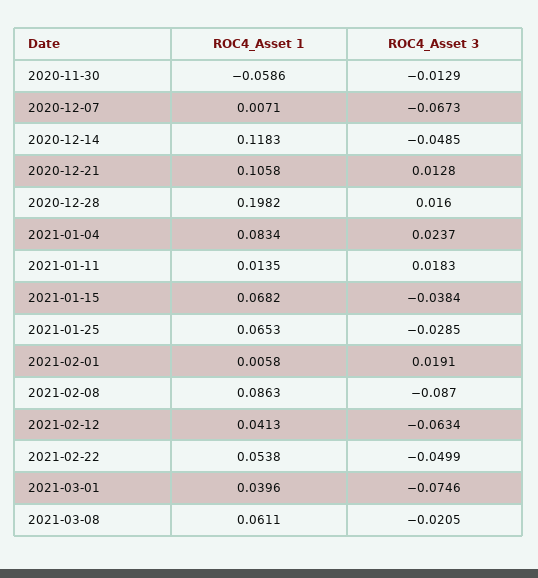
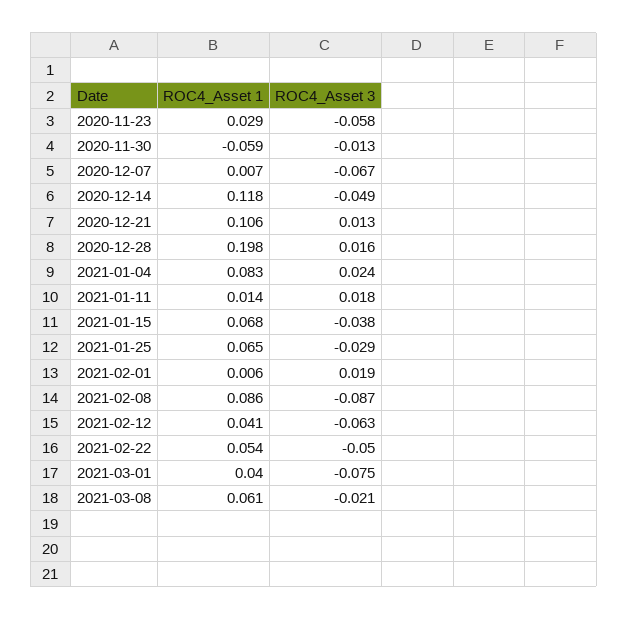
  {
    "ROC4_Asset 1": {
      "2020-11-30": -0.0586,
      "2020-12-07": 0.0071,
      "2020-12-14": 0.1183,
      "2020-12-21": 0.1058,
      "2020-12-28": 0.1982,
      "2021-01-04": 0.0834,
      "2021-01-11": 0.0135,
      "2021-01-15": 0.0682,
      "2021-01-25": 0.0653,
      "2021-02-01": 0.0058,
      "2021-02-08": 0.0863,
      "2021-02-12": 0.0413,
      "2021-02-22": 0.0538,
      "2021-03-01": 0.0396,
-     "2021-03-08": 0.0611
+     "2021-03-08": 0.0611,
+     "2020-11-23": 0.029
    },
    "ROC4_Asset 3": {
      "2020-11-30": -0.0129,
      "2020-12-07": -0.0673,
      "2020-12-14": -0.0485,
      "2020-12-21": 0.0128,
      "2020-12-28": 0.016,
      "2021-01-04": 0.0237,
      "2021-01-11": 0.0183,
      "2021-01-15": -0.0384,
      "2021-01-25": -0.0285,
      "2021-02-01": 0.0191,
      "2021-02-08": -0.087,
      "2021-02-12": -0.0634,
      "2021-02-22": -0.0499,
      "2021-03-01": -0.0746,
-     "2021-03-08": -0.0205
+     "2021-03-08": -0.0205,
+     "2020-11-23": -0.058
    }
  }

